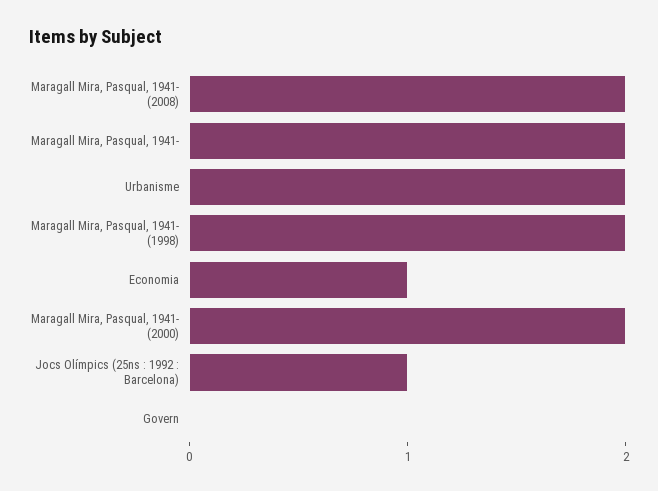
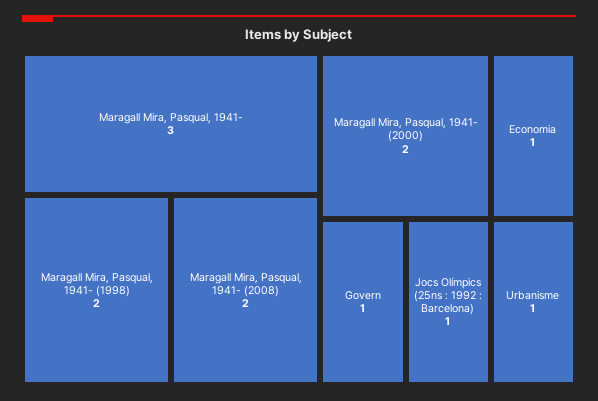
  {
    "Maragall Mira, Pasqual, 1941- (2008)": 2,
-   "Maragall Mira, Pasqual, 1941-": 2,
+   "Maragall Mira, Pasqual, 1941-": 3,
-   "Urbanisme": 2,
+   "Urbanisme": 1,
    "Maragall Mira, Pasqual, 1941- (1998)": 2,
    "Economia": 1,
    "Maragall Mira, Pasqual, 1941- (2000)": 2,
    "Jocs Olímpics (25ns : 1992 : Barcelona)": 1,
-   "Govern": 0
+   "Govern": 1
  }

